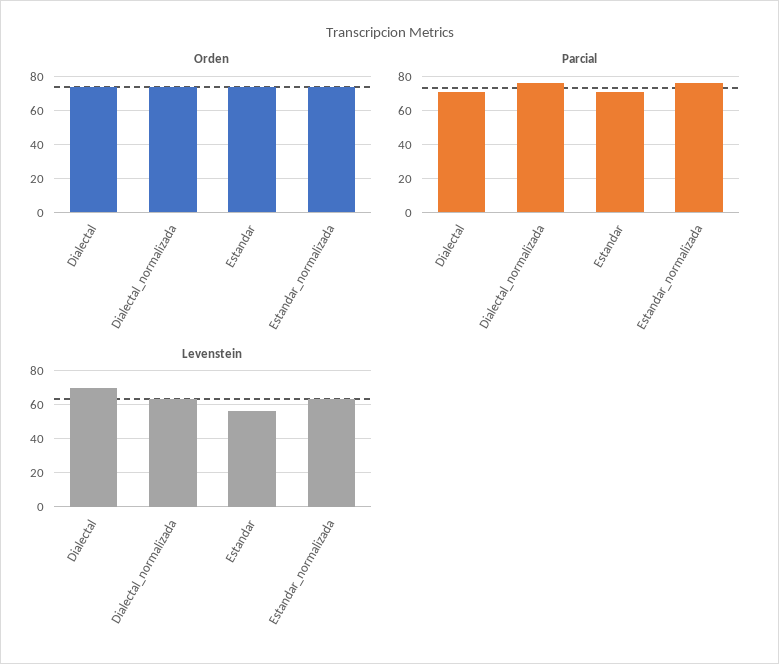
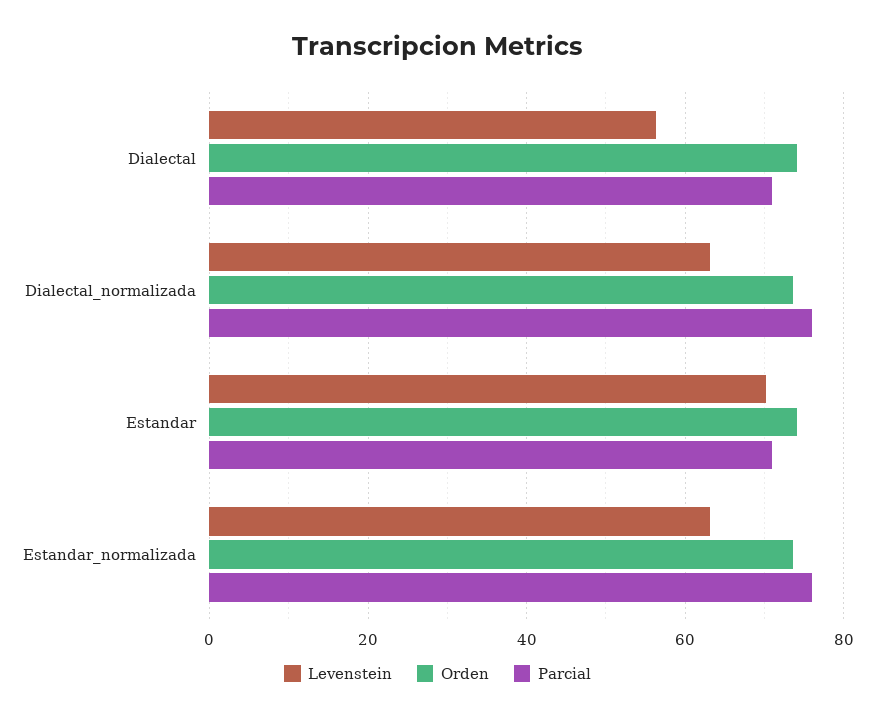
  {
    "Orden": {
      "Dialectal": 74,
      "Dialectal_normalizada": 74,
      "Estandar": 74,
      "Estandar_normalizada": 74
    },
    "Parcial": {
      "Dialectal": 70,
      "Dialectal_normalizada": 76,
      "Estandar": 70,
      "Estandar_normalizada": 76
    },
    "Levenstein": {
-     "Dialectal": 70,
+     "Dialectal": 56,
      "Dialectal_normalizada": 64,
-     "Estandar": 55,
+     "Estandar": 70,
      "Estandar_normalizada": 64
    }
  }

